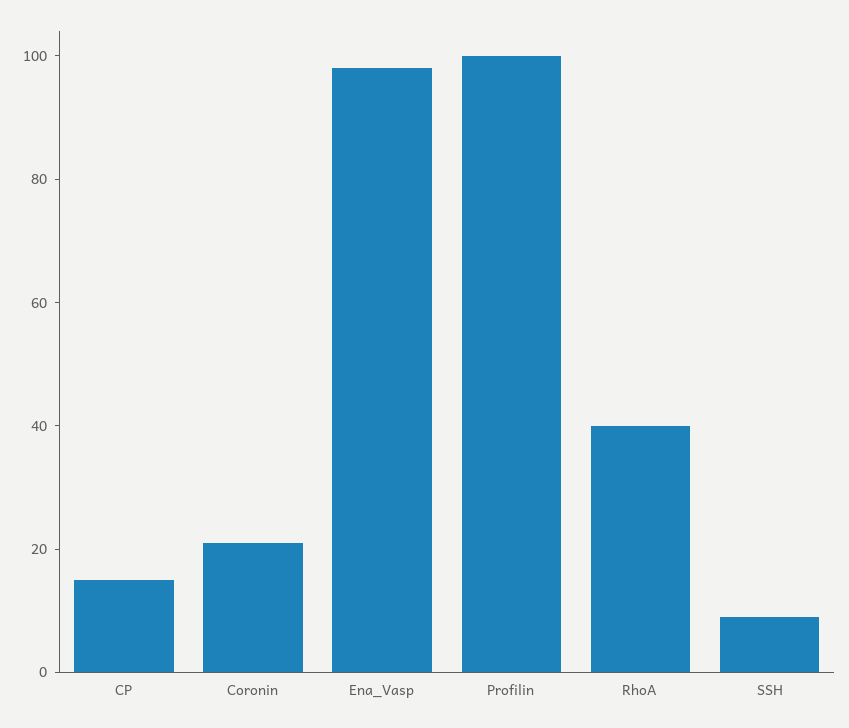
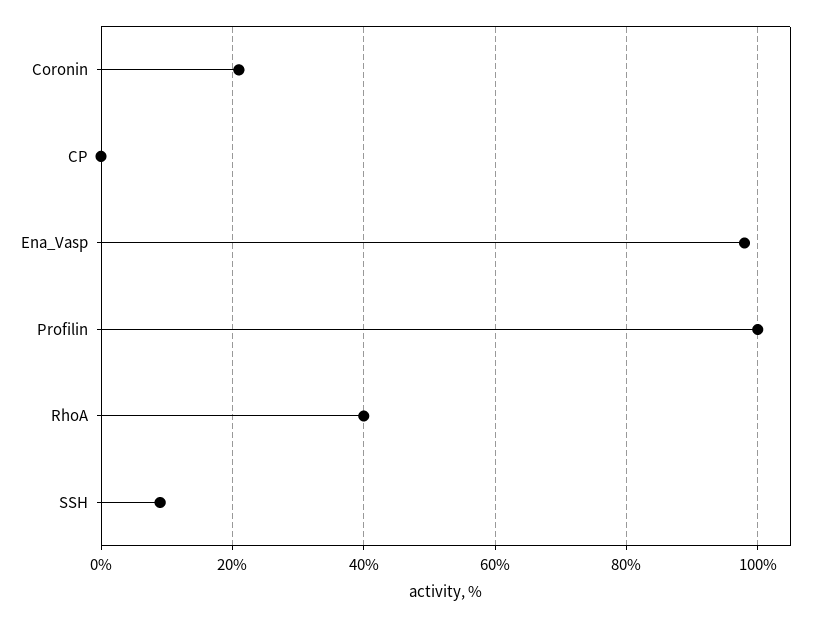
  {
-   "CP": 15,
+   "CP": 0,
    "Coronin": 20,
    "Ena_Vasp": 100,
    "Profilin": 100,
    "RhoA": 40,
    "SSH": 10
  }

